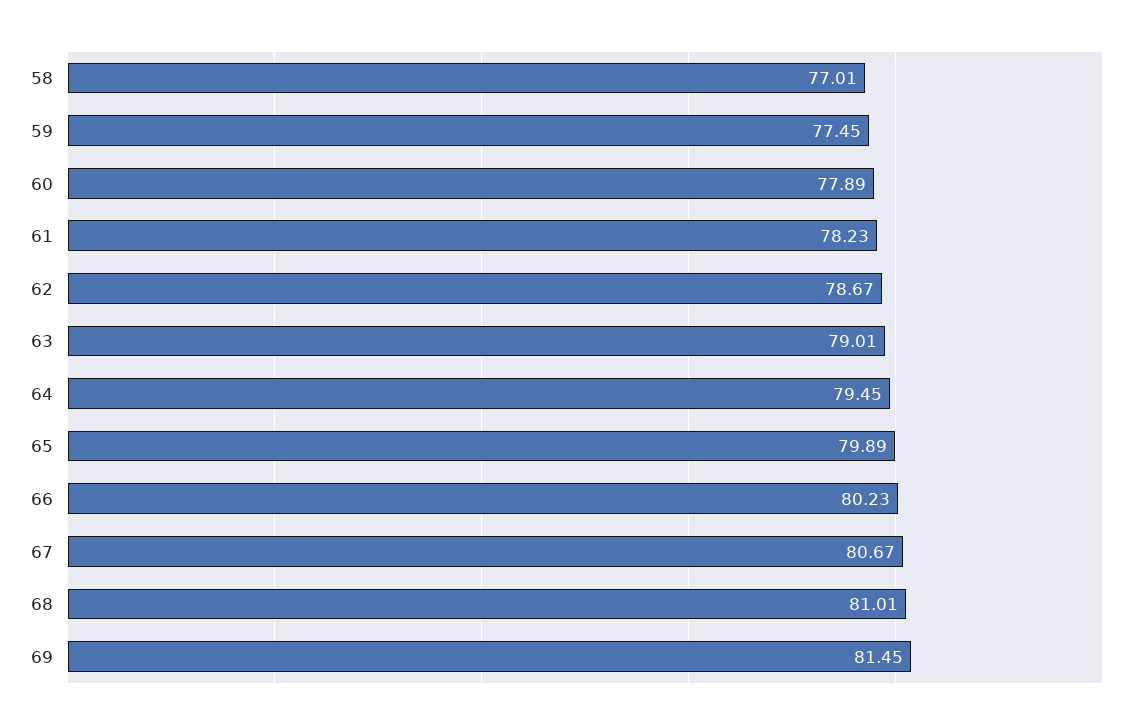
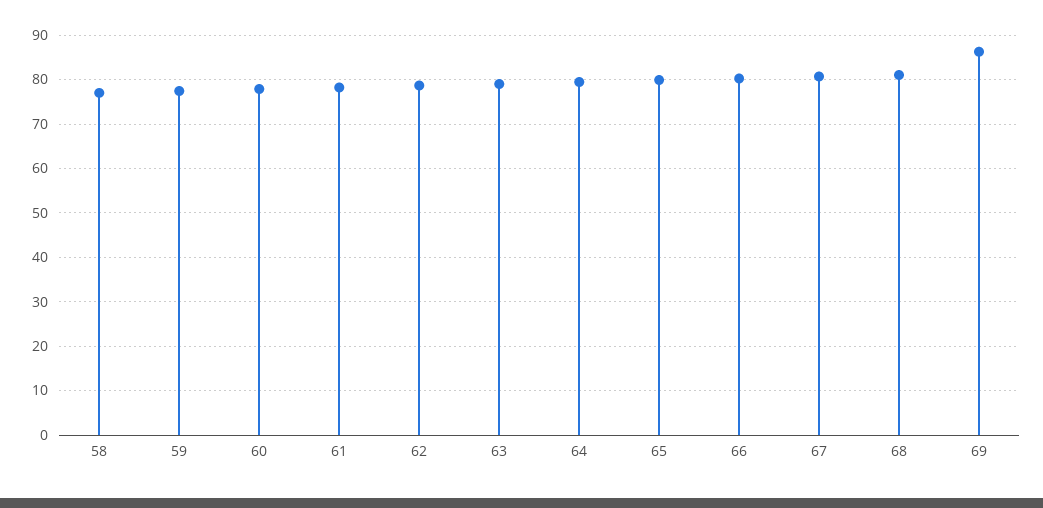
  {
    "58": 77.01,
    "59": 77.45,
    "60": 77.89,
    "61": 78.23,
    "62": 78.67,
    "63": 79.01,
    "64": 79.45,
    "65": 79.89,
    "66": 80.23,
    "67": 80.67,
    "68": 81.01,
-   "69": 81.45
+   "69": 86
  }

